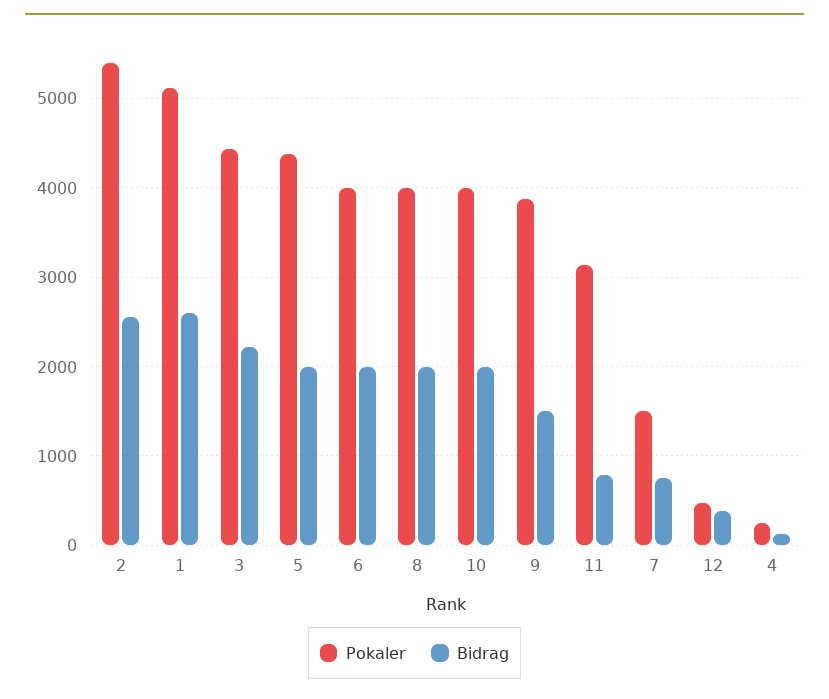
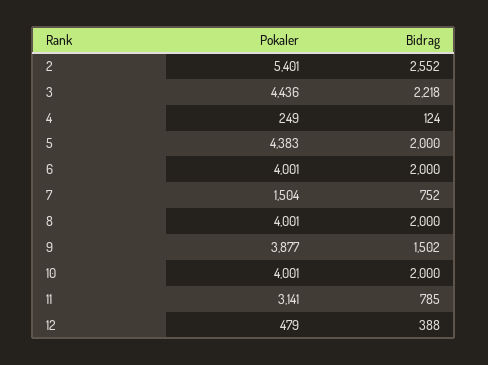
  {
    "Pokaler": {
      "2": 5401,
-     "1": 5100,
      "3": 4436,
      "5": 4383,
      "6": 4001,
      "8": 4001,
      "10": 4001,
      "9": 3877,
      "11": 3141,
      "7": 1504,
      "12": 479,
      "4": 249
    },
    "Bidrag": {
      "2": 2552,
-     "1": 2600,
      "3": 2218,
      "5": 2000,
      "6": 2000,
      "8": 2000,
      "10": 2000,
      "9": 1502,
      "11": 785,
      "7": 752,
      "12": 388,
      "4": 124
    }
  }

